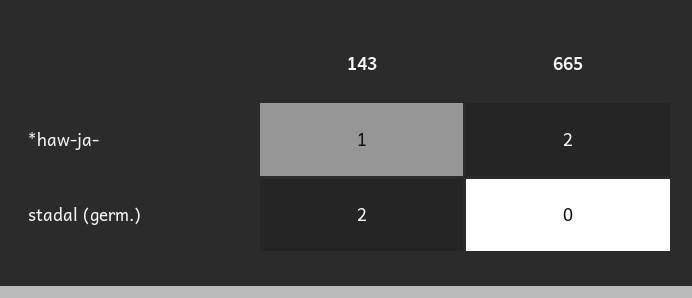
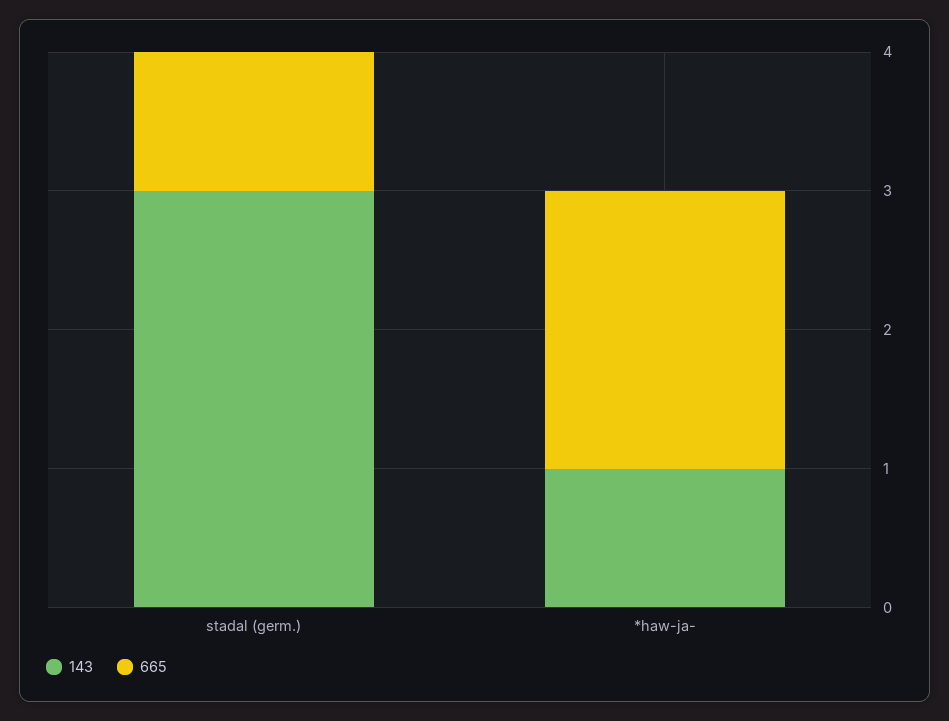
  {
    "143": {
      "*haw-ja-": 1,
-     "stadal (germ.)": 2
+     "stadal (germ.)": 3
    },
    "665": {
      "*haw-ja-": 2,
-     "stadal (germ.)": 0
+     "stadal (germ.)": 1
    }
  }

